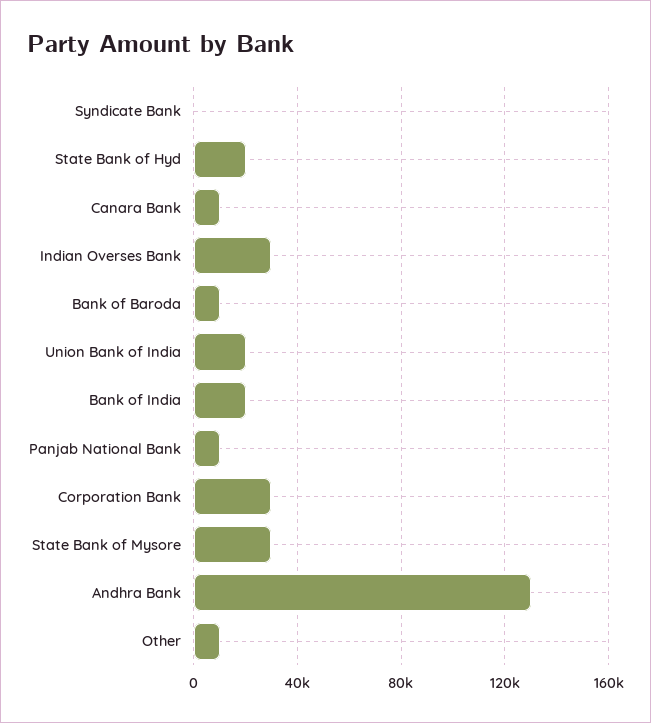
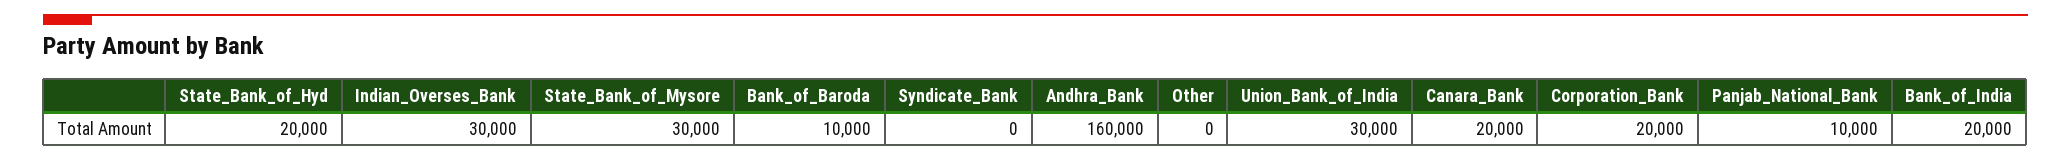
  {
    "Syndicate Bank": 0,
    "State Bank of Hyd": 20000,
-   "Canara Bank": 10000,
+   "Canara Bank": 20000,
    "Indian Overses Bank": 30000,
    "Bank of Baroda": 10000,
-   "Union Bank of India": 20000,
+   "Union Bank of India": 30000,
    "Bank of India": 20000,
    "Panjab National Bank": 10000,
-   "Corporation Bank": 30000,
+   "Corporation Bank": 20000,
    "State Bank of Mysore": 30000,
-   "Andhra Bank": 130000,
+   "Andhra Bank": 160000,
-   "Other": 10000
+   "Other": 0
  }

